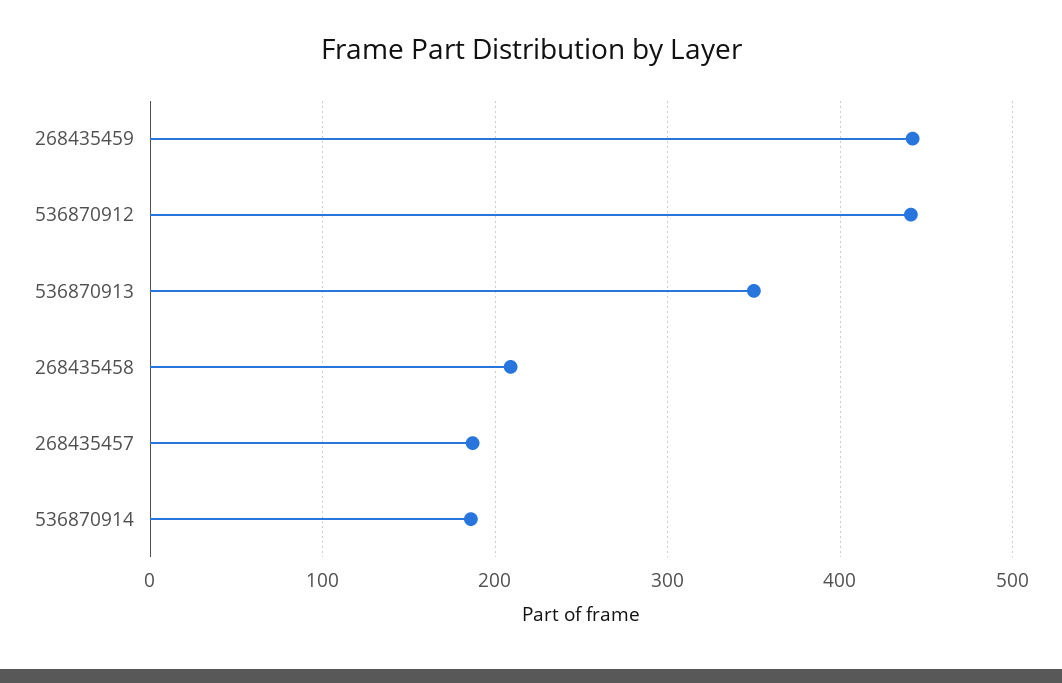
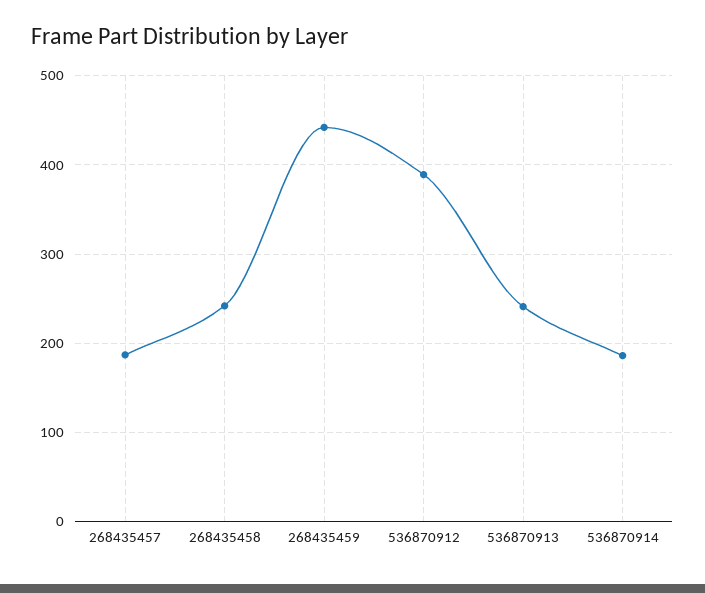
  {
    "268435459": 440,
-   "536870912": 440,
+   "536870912": 390,
-   "536870913": 350,
+   "536870913": 240,
-   "268435458": 210,
+   "268435458": 240,
    "268435457": 190,
    "536870914": 190
  }

